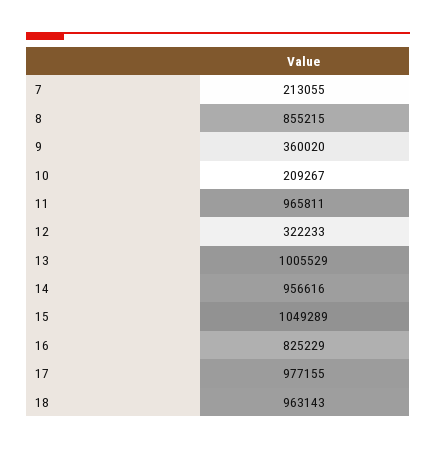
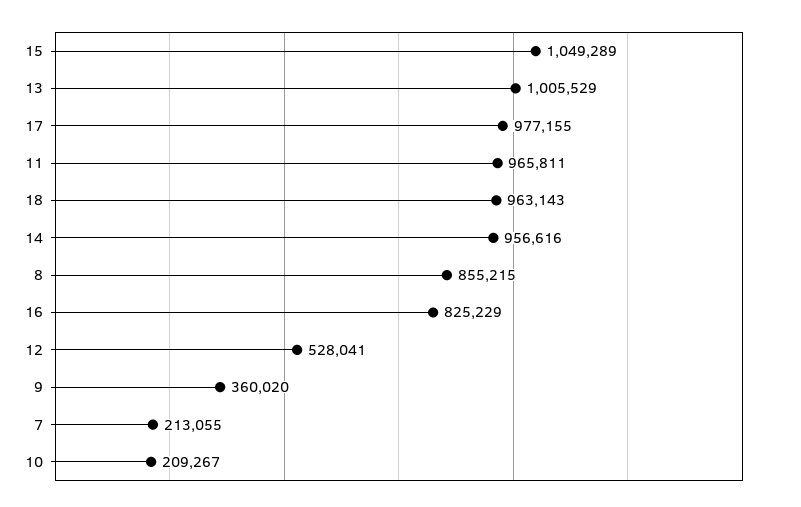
  {
    "7": 213055,
    "8": 855215,
    "9": 360020,
    "10": 209267,
    "11": 965811,
-   "12": 322233,
+   "12": 528041,
    "13": 1005529,
    "14": 956616,
    "15": 1049289,
    "16": 825229,
    "17": 977155,
    "18": 963143
  }

